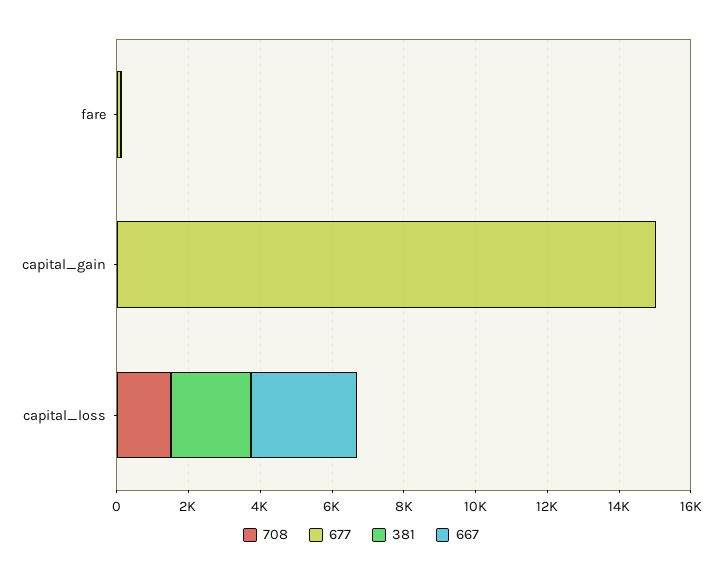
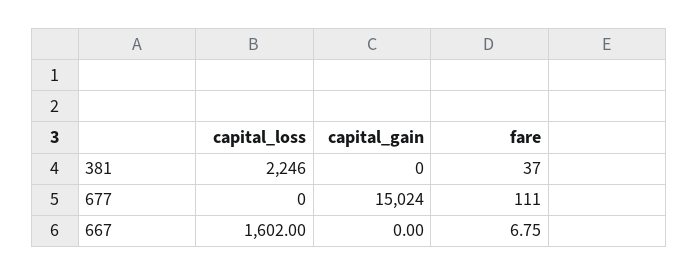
  {
-   "708": {
-     "fare": 0,
-     "capital_gain": 0,
-     "capital_loss": 1500
-   },
    "677": {
      "fare": 111,
      "capital_gain": 15024,
      "capital_loss": 0
    },
    "381": {
      "fare": 37,
      "capital_gain": 0,
      "capital_loss": 2246
    },
    "667": {
      "fare": 6.75,
      "capital_gain": 0,
-     "capital_loss": 3000
+     "capital_loss": 1602
    }
  }

